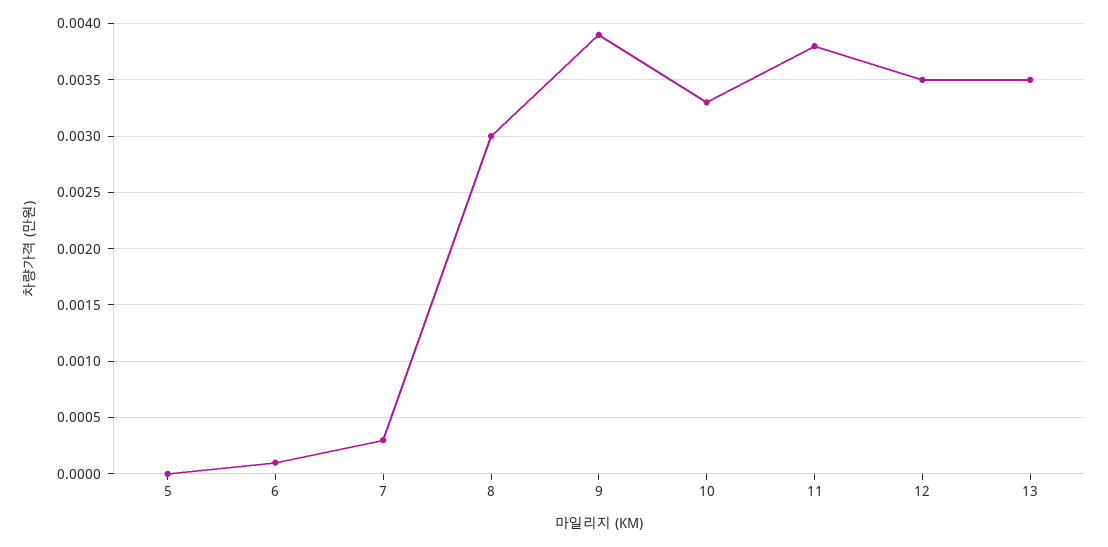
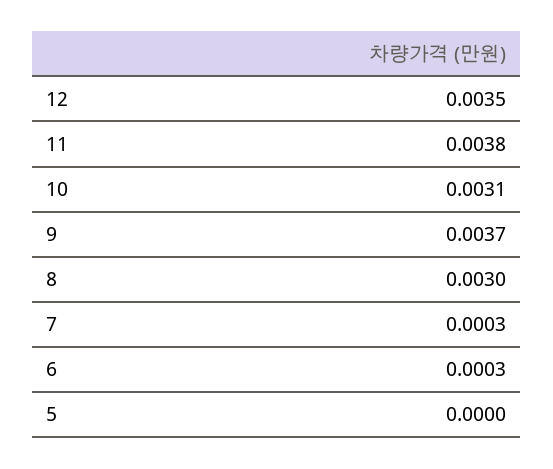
  {
    "5": 0,
-   "6": 0.0001,
+   "6": 0.0003,
    "7": 0.0003,
    "8": 0.003,
-   "9": 0.0039,
+   "9": 0.0037,
-   "10": 0.0033,
+   "10": 0.0031,
    "11": 0.0038,
-   "12": 0.0035,
+   "12": 0.0035
-   "13": 0.0035
  }

